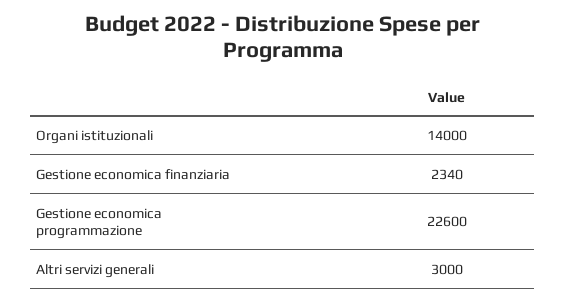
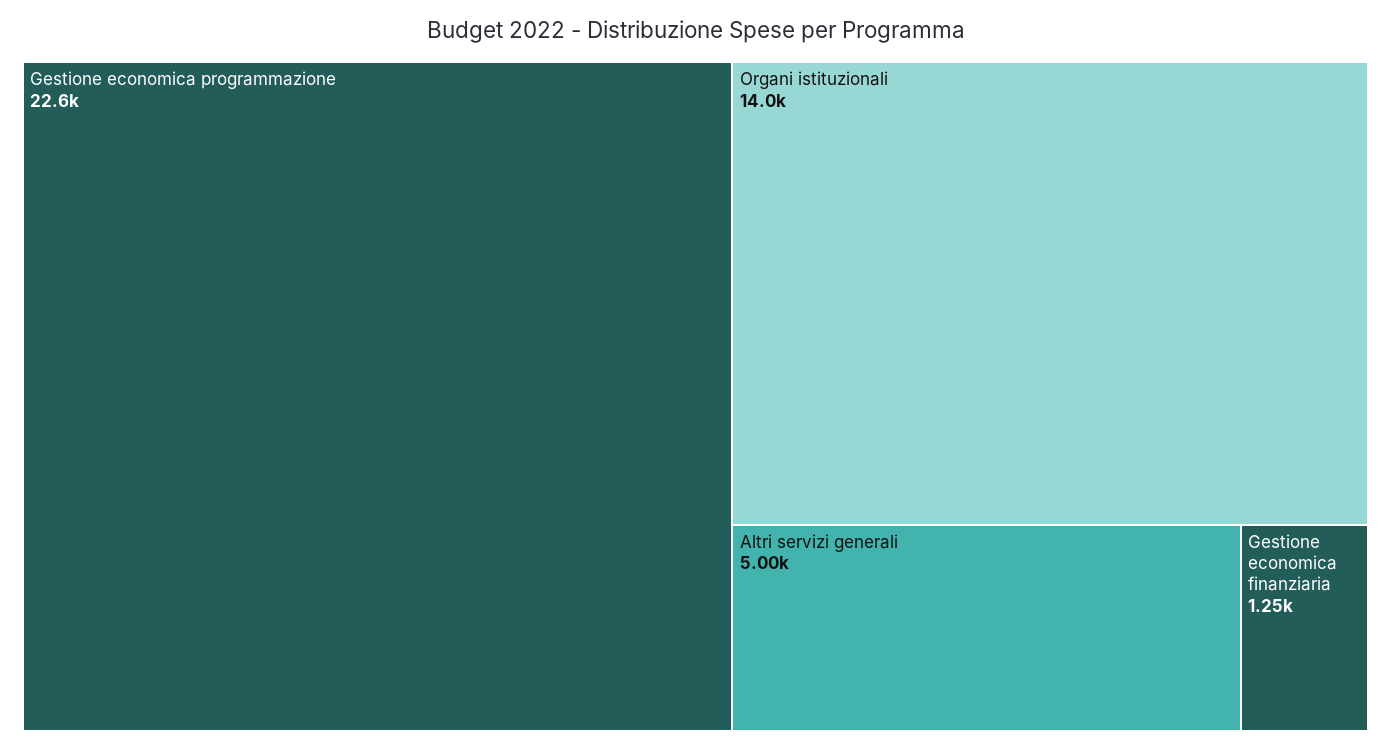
  {
    "Organi istituzionali": 14000,
-   "Gestione economica finanziaria": 2340,
+   "Gestione economica finanziaria": 1250,
    "Gestione economica programmazione": 22600,
-   "Altri servizi generali": 3000
+   "Altri servizi generali": 5000
  }

